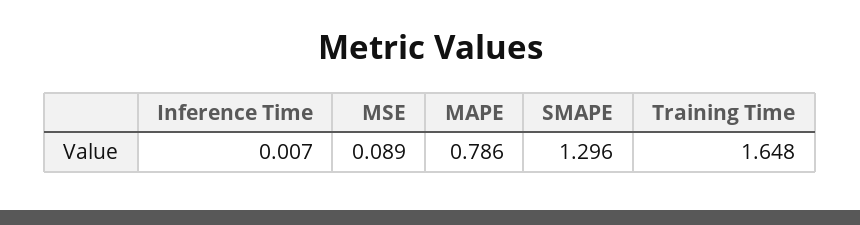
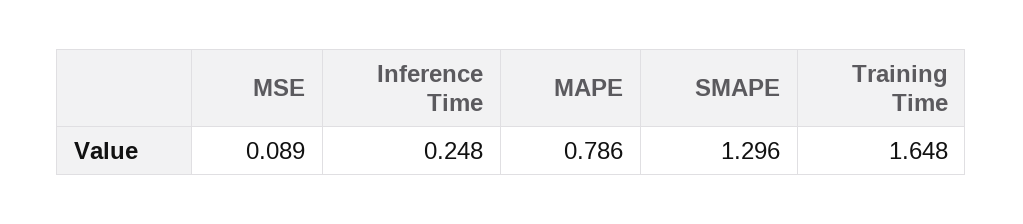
  {
-   "Inference Time": 0.007,
+   "Inference Time": 0.248,
    "MSE": 0.089,
    "MAPE": 0.786,
    "SMAPE": 1.296,
    "Training Time": 1.648
  }

